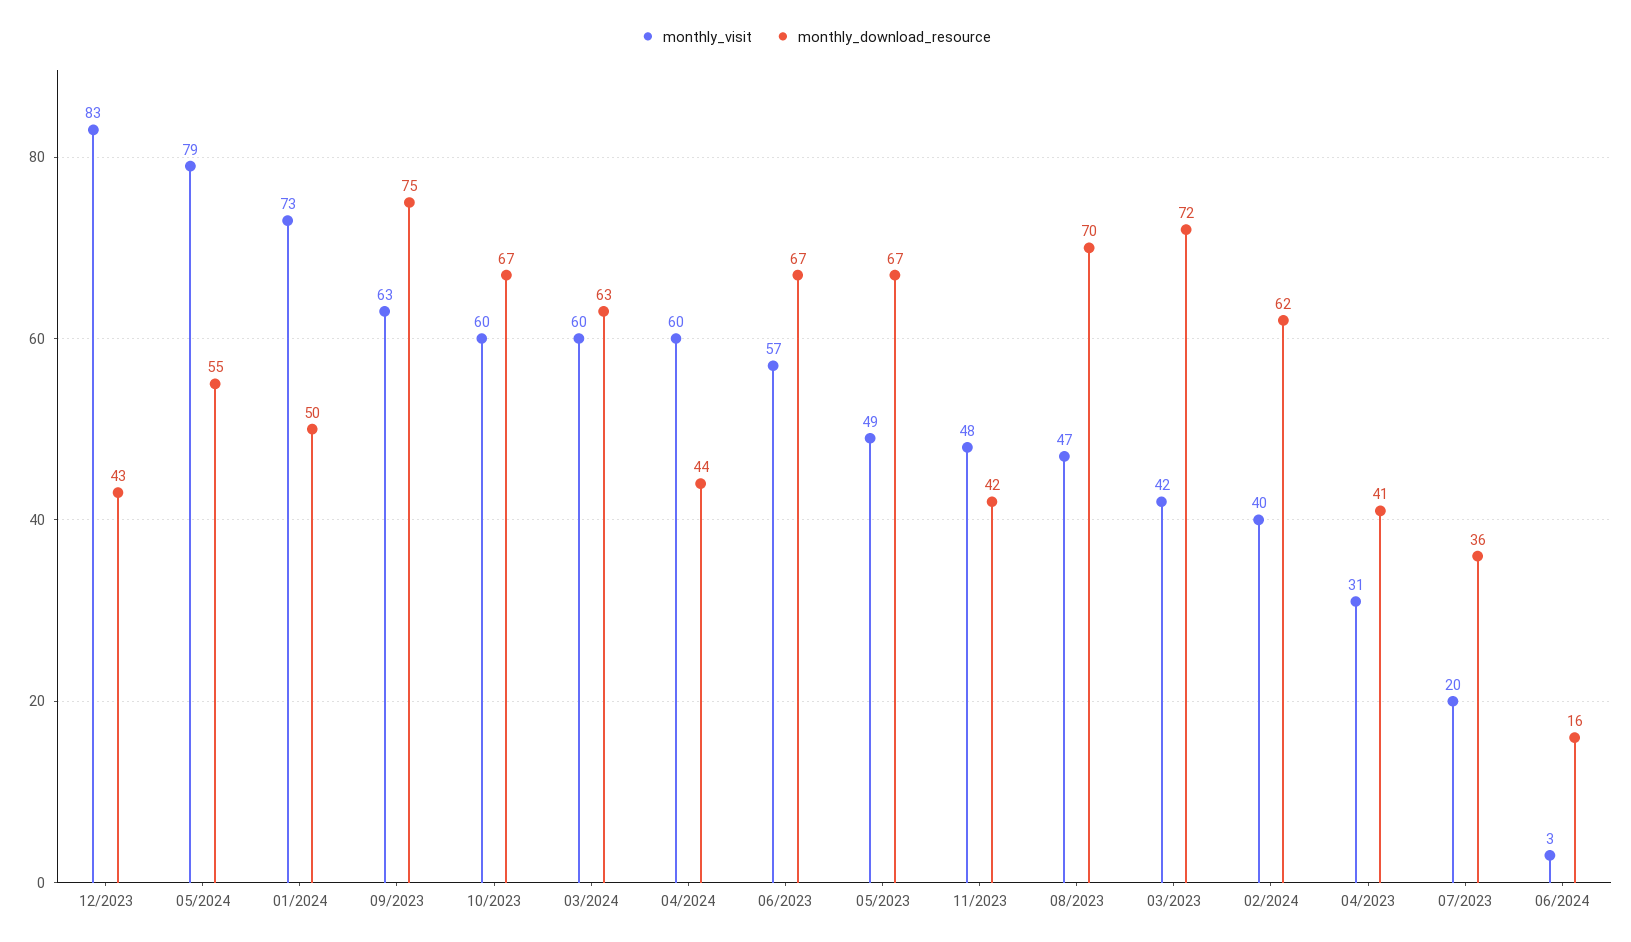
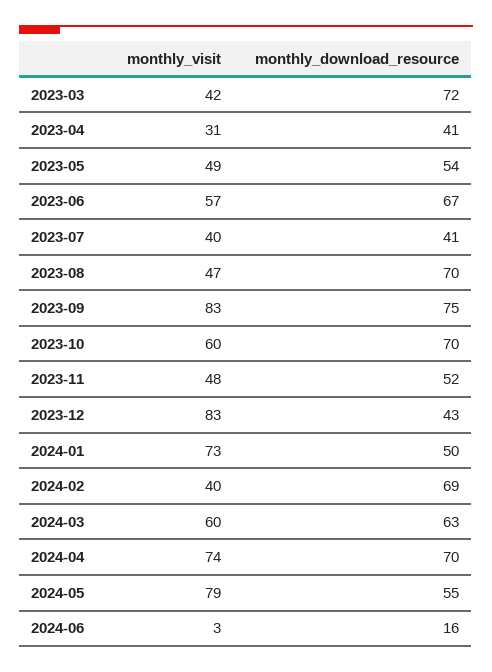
  {
    "monthly_visit": {
      "12/2023": 83,
      "05/2024": 79,
      "01/2024": 73,
-     "09/2023": 63,
+     "09/2023": 83,
      "10/2023": 60,
      "03/2024": 60,
-     "04/2024": 60,
+     "04/2024": 74,
      "06/2023": 57,
      "05/2023": 49,
      "11/2023": 48,
      "08/2023": 47,
      "03/2023": 42,
      "02/2024": 40,
      "04/2023": 31,
-     "07/2023": 20,
+     "07/2023": 40,
      "06/2024": 3
    },
    "monthly_download_resource": {
      "12/2023": 43,
      "05/2024": 55,
      "01/2024": 50,
      "09/2023": 75,
-     "10/2023": 67,
+     "10/2023": 70,
      "03/2024": 63,
-     "04/2024": 44,
+     "04/2024": 70,
      "06/2023": 67,
-     "05/2023": 67,
+     "05/2023": 54,
-     "11/2023": 42,
+     "11/2023": 52,
      "08/2023": 70,
      "03/2023": 72,
-     "02/2024": 62,
+     "02/2024": 69,
      "04/2023": 41,
-     "07/2023": 36,
+     "07/2023": 41,
      "06/2024": 16
    }
  }

